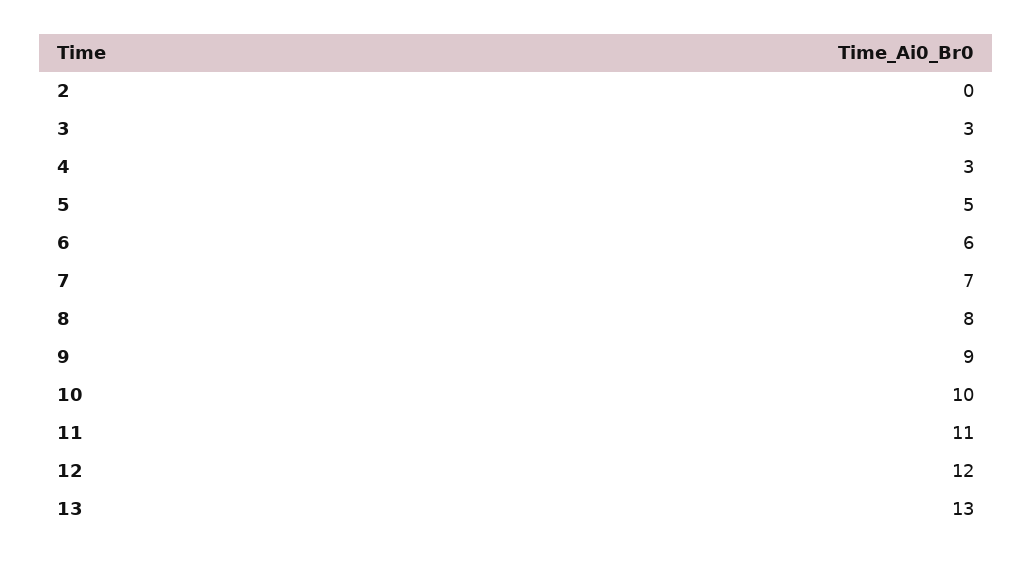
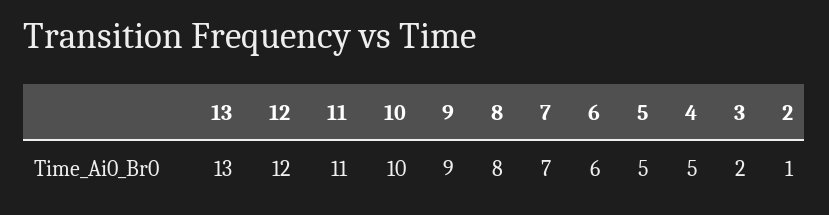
  {
-   "2": 0,
+   "2": 1,
-   "3": 3,
+   "3": 2,
-   "4": 3,
+   "4": 5,
    "5": 5,
    "6": 6,
    "7": 7,
    "8": 8,
    "9": 9,
    "10": 10,
    "11": 11,
    "12": 12,
    "13": 13
  }

